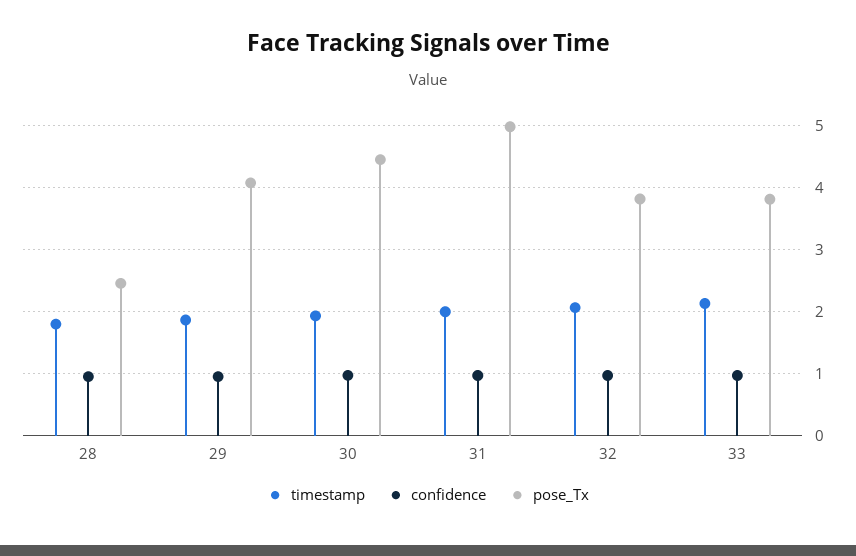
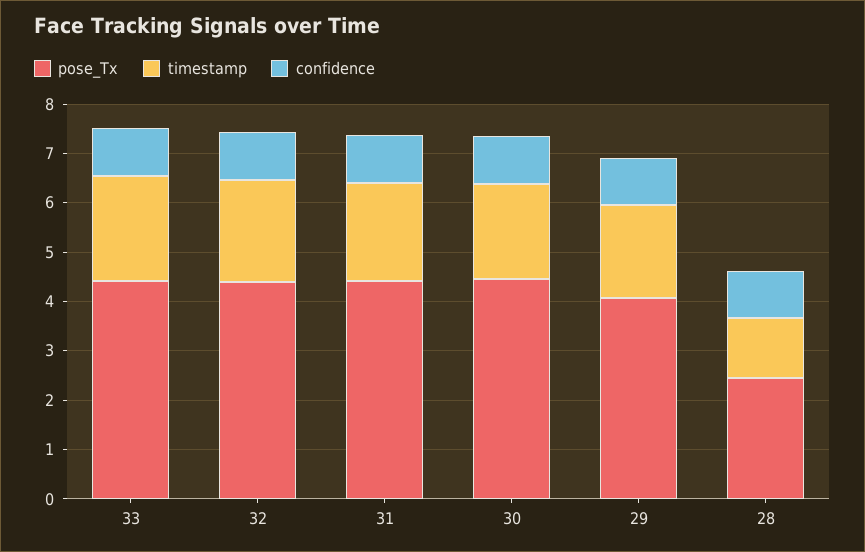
  {
    "timestamp": {
-     "28": 1.8,
+     "28": 1.2,
      "29": 1.9,
      "30": 1.9,
      "31": 2,
      "32": 2.1,
      "33": 2.1
    },
    "confidence": {
      "28": 1,
      "29": 1,
      "30": 1,
      "31": 1,
      "32": 1,
      "33": 1
    },
    "pose_Tx": {
      "28": 2.5,
      "29": 4.1,
      "30": 4.5,
-     "31": 5,
+     "31": 4.4,
-     "32": 3.8,
+     "32": 4.4,
-     "33": 3.8
+     "33": 4.4
    }
  }

